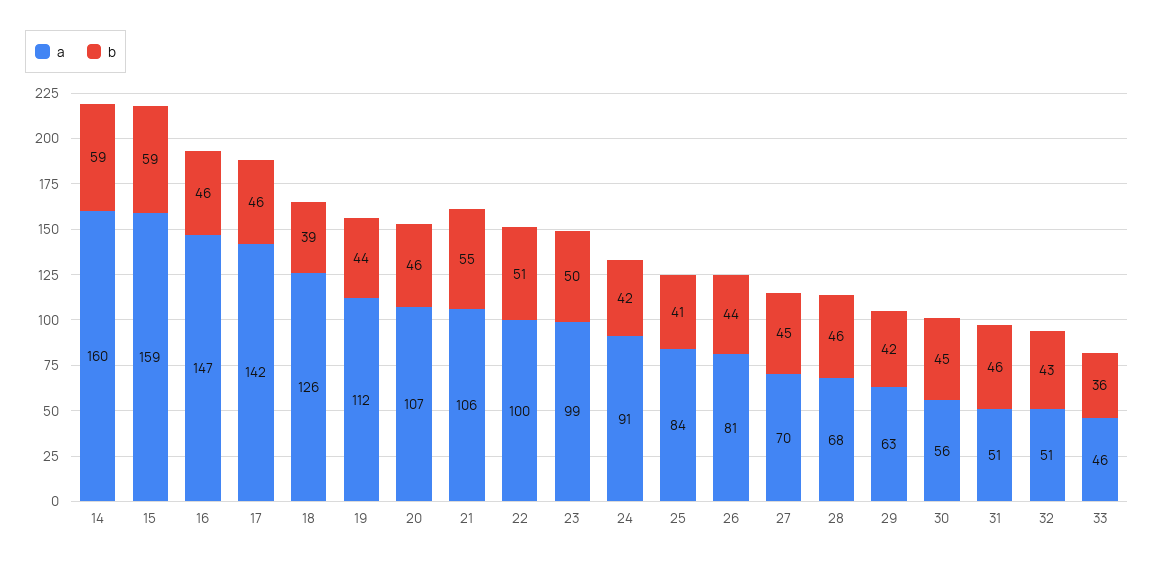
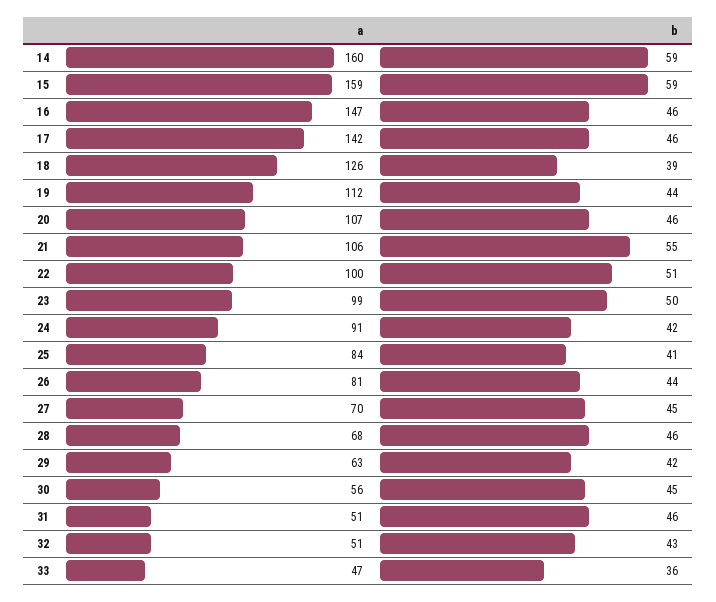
  {
    "a": {
      "14": 160,
      "15": 159,
      "16": 147,
      "17": 142,
      "18": 126,
      "19": 112,
      "20": 107,
      "21": 106,
      "22": 100,
      "23": 99,
      "24": 91,
      "25": 84,
      "26": 81,
      "27": 70,
      "28": 68,
      "29": 63,
      "30": 56,
      "31": 51,
      "32": 51,
-     "33": 46
+     "33": 47
    },
    "b": {
      "14": 59,
      "15": 59,
      "16": 46,
      "17": 46,
      "18": 39,
      "19": 44,
      "20": 46,
      "21": 55,
      "22": 51,
      "23": 50,
      "24": 42,
      "25": 41,
      "26": 44,
      "27": 45,
      "28": 46,
      "29": 42,
      "30": 45,
      "31": 46,
      "32": 43,
      "33": 36
    }
  }

